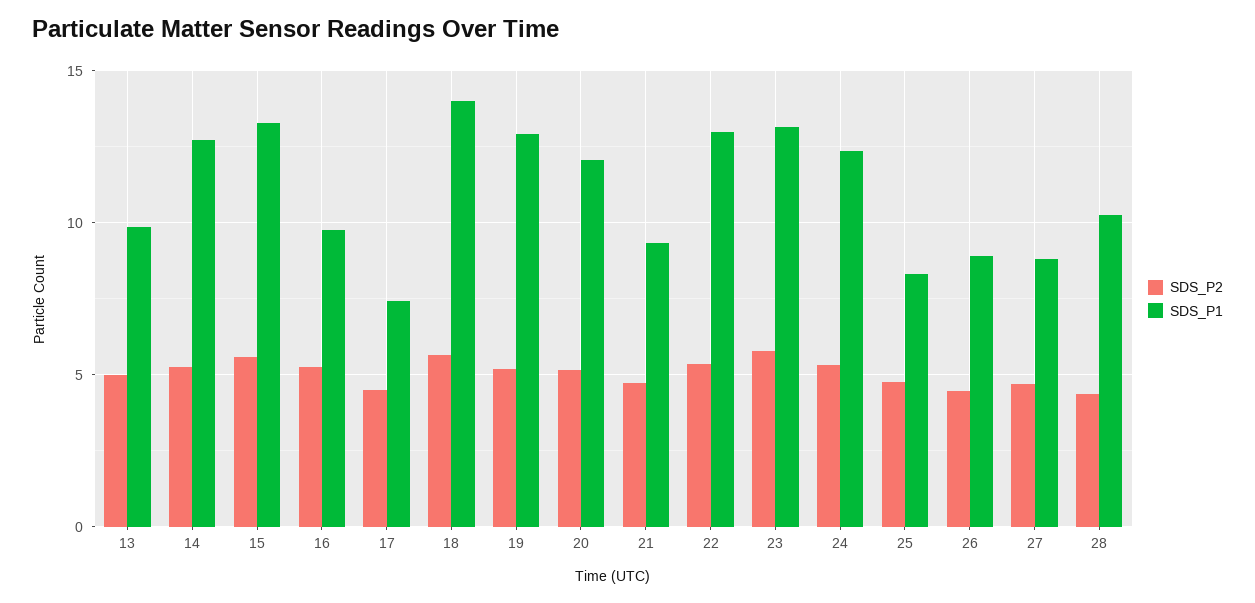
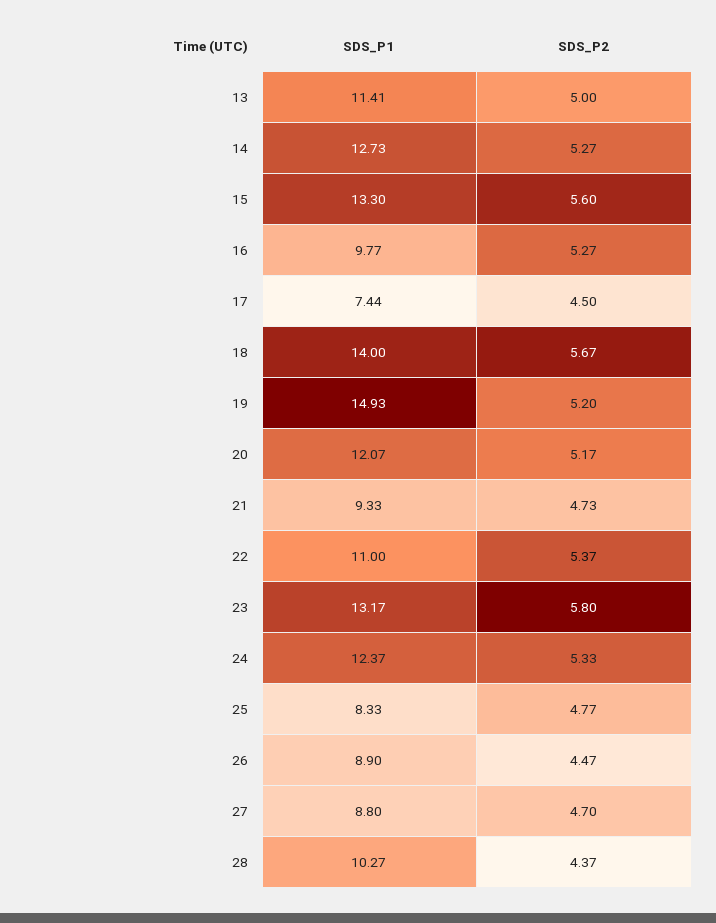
  {
    "SDS_P2": {
      "13": 5,
      "14": 5.27,
      "15": 5.6,
      "16": 5.27,
      "17": 4.5,
      "18": 5.67,
      "19": 5.2,
      "20": 5.17,
      "21": 4.73,
      "22": 5.37,
      "23": 5.8,
      "24": 5.33,
      "25": 4.77,
      "26": 4.47,
      "27": 4.7,
      "28": 4.37
    },
    "SDS_P1": {
-     "13": 10,
+     "13": 11.41,
      "14": 12.73,
      "15": 13.3,
      "16": 9.77,
      "17": 7.44,
      "18": 14,
-     "19": 13,
+     "19": 14.93,
      "20": 12.07,
      "21": 9.33,
-     "22": 13,
+     "22": 11,
      "23": 13.17,
      "24": 12.37,
      "25": 8.33,
      "26": 8.9,
      "27": 8.8,
      "28": 10.27
    }
  }

